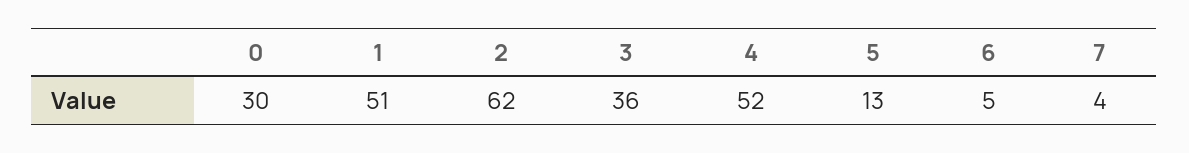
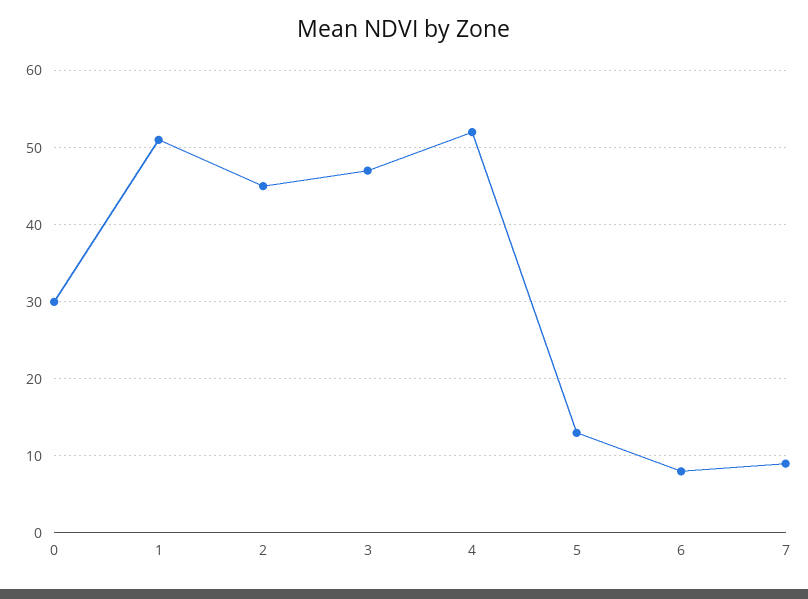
  {
    "0": 30,
    "1": 51,
-   "2": 62,
+   "2": 45,
-   "3": 36,
+   "3": 47,
    "4": 52,
    "5": 13,
-   "6": 5,
+   "6": 8,
-   "7": 4
+   "7": 9
  }

